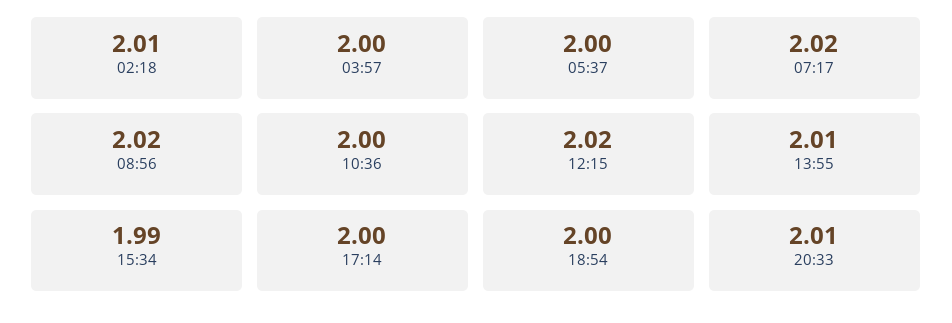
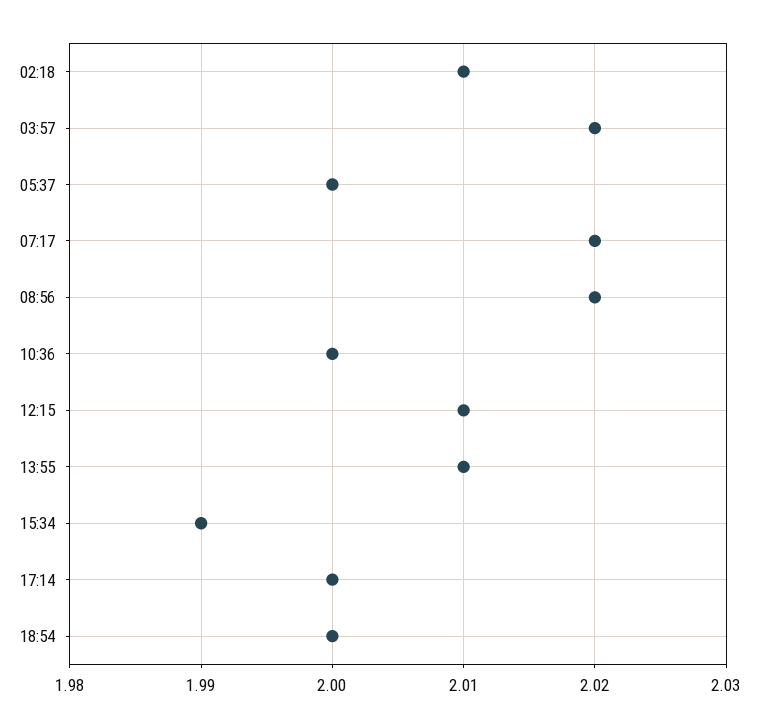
  {
    "02:18": 2.01,
-   "03:57": 2,
+   "03:57": 2.02,
    "05:37": 2,
    "07:17": 2.02,
    "08:56": 2.02,
    "10:36": 2,
-   "12:15": 2.02,
+   "12:15": 2.01,
    "13:55": 2.01,
    "15:34": 1.99,
    "17:14": 2,
-   "18:54": 2,
+   "18:54": 2
-   "20:33": 2.01
  }

